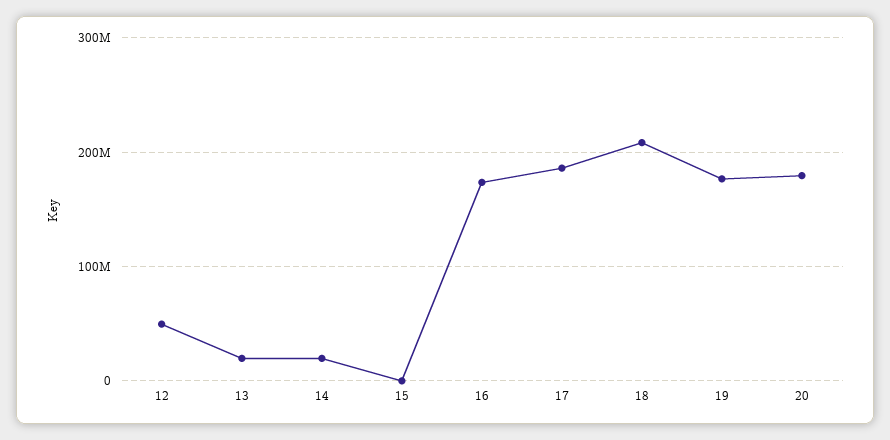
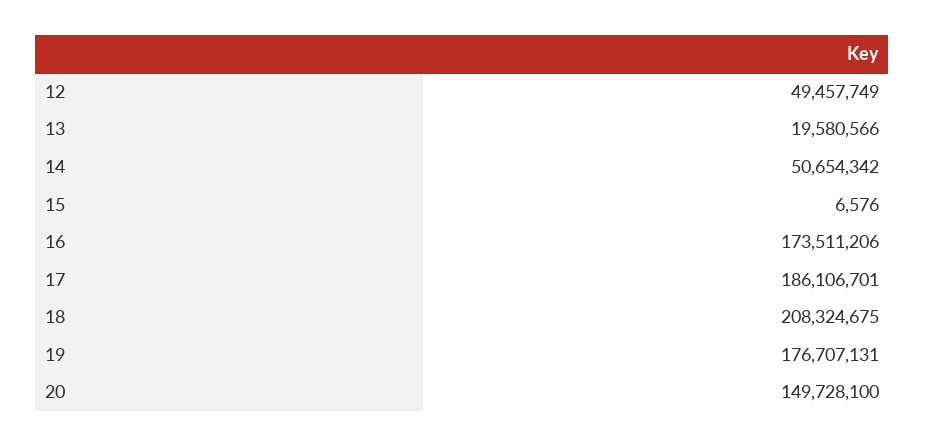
  {
    "12": 49457749,
    "13": 19580566,
-   "14": 20000000,
+   "14": 50654342,
    "15": 6576,
    "16": 173511206,
    "17": 186106701,
    "18": 208324675,
    "19": 176707131,
-   "20": 180000000
+   "20": 149728100
  }

